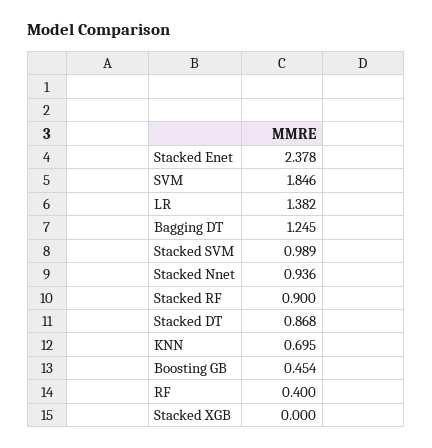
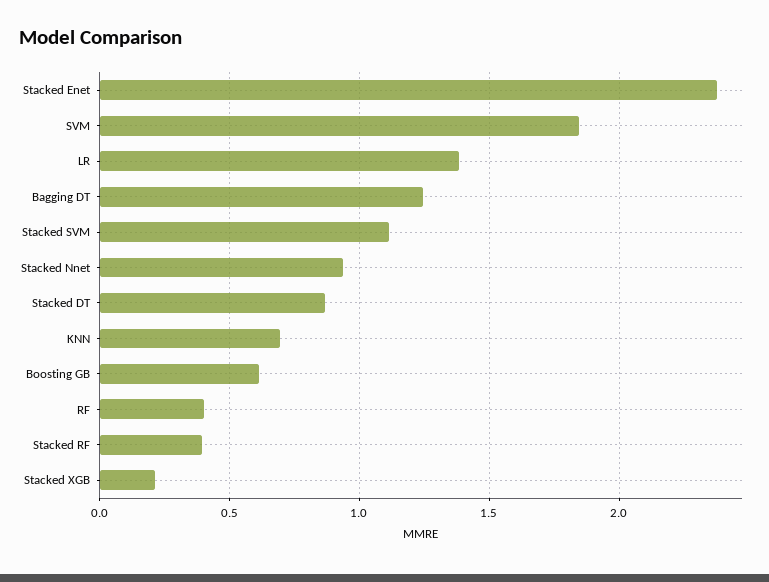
  {
    "Stacked Enet": 2.378,
    "SVM": 1.846,
    "LR": 1.382,
    "Bagging DT": 1.245,
-   "Stacked SVM": 0.989,
+   "Stacked SVM": 1.1,
    "Stacked Nnet": 0.936,
-   "Stacked RF": 0.9,
+   "Stacked RF": 0.4,
    "Stacked DT": 0.868,
    "KNN": 0.695,
-   "Boosting GB": 0.454,
+   "Boosting GB": 0.6,
    "RF": 0.4,
-   "Stacked XGB": 0
+   "Stacked XGB": 0.2
  }

